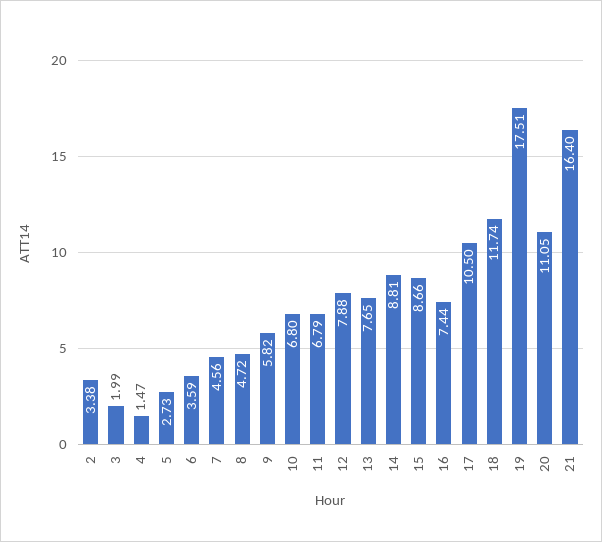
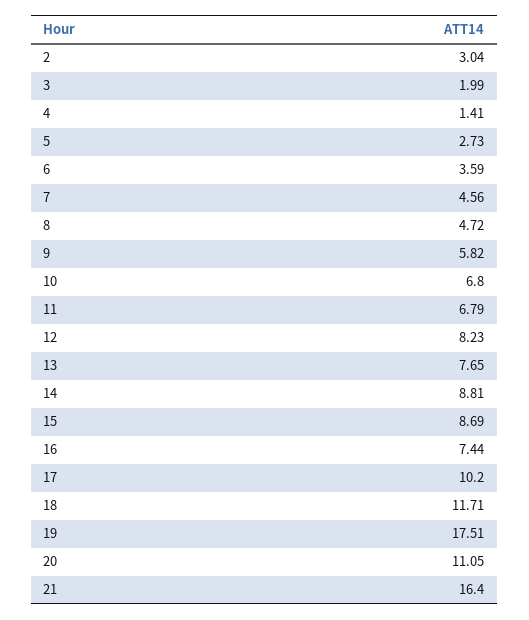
  {
-   "2": 3.38,
+   "2": 3.04,
    "3": 1.99,
-   "4": 1.47,
+   "4": 1.41,
    "5": 2.73,
    "6": 3.59,
    "7": 4.56,
    "8": 4.72,
    "9": 5.82,
    "10": 6.8,
    "11": 6.79,
-   "12": 7.88,
+   "12": 8.23,
    "13": 7.65,
    "14": 8.81,
-   "15": 8.66,
+   "15": 8.69,
    "16": 7.44,
-   "17": 10.5,
+   "17": 10.2,
-   "18": 11.74,
+   "18": 11.71,
    "19": 17.51,
    "20": 11.05,
    "21": 16.4
  }

